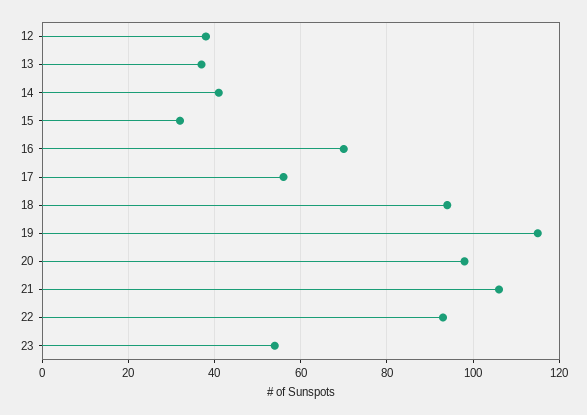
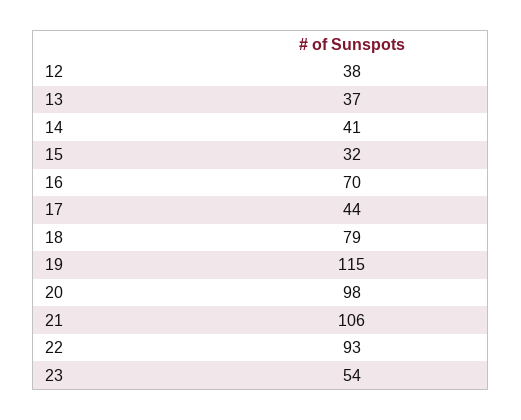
  {
    "12": 38,
    "13": 37,
    "14": 41,
    "15": 32,
    "16": 70,
-   "17": 55,
+   "17": 44,
-   "18": 95,
+   "18": 79,
    "19": 115,
    "20": 98,
    "21": 106,
    "22": 93,
    "23": 54
  }

